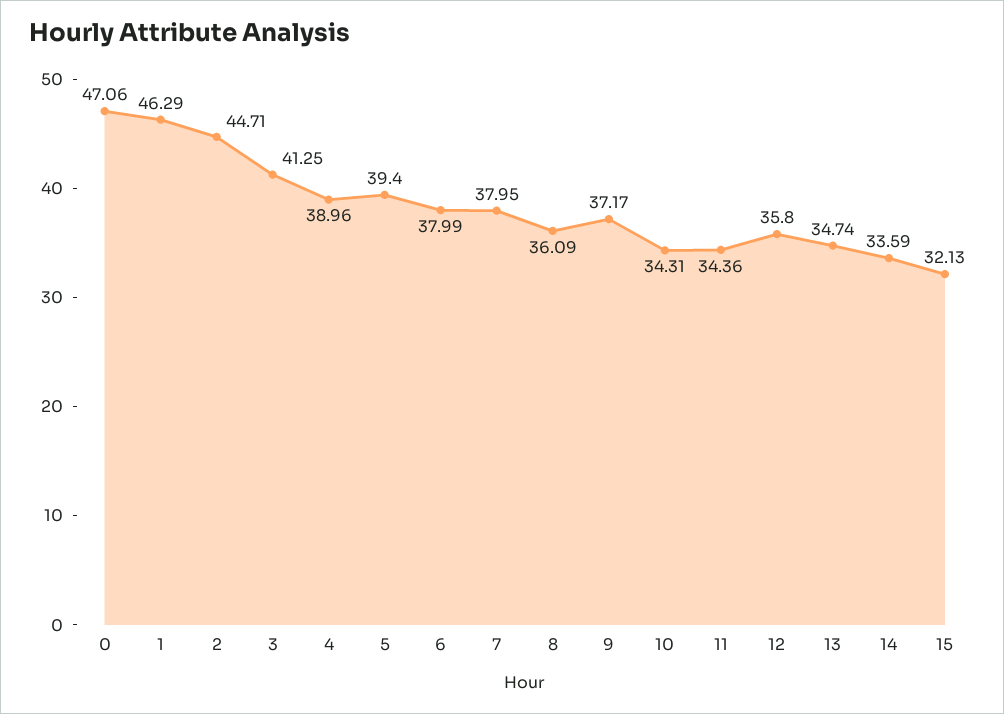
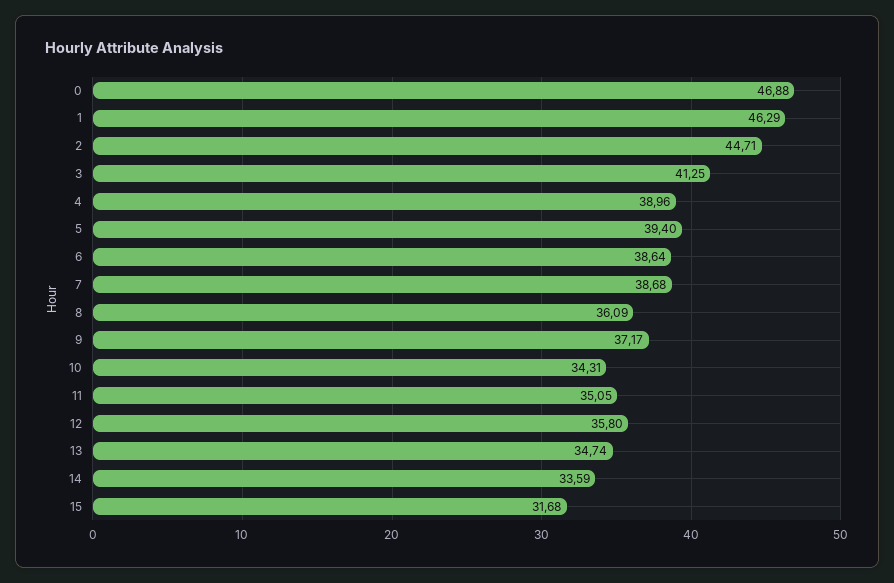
  {
-   "0": 47.06,
+   "0": 46.88,
    "1": 46.29,
    "2": 44.71,
    "3": 41.25,
    "4": 38.96,
    "5": 39.4,
-   "6": 37.99,
+   "6": 38.64,
-   "7": 37.95,
+   "7": 38.68,
    "8": 36.09,
    "9": 37.17,
    "10": 34.31,
-   "11": 34.36,
+   "11": 35.05,
    "12": 35.8,
    "13": 34.74,
    "14": 33.59,
-   "15": 32.13
+   "15": 31.68
  }

